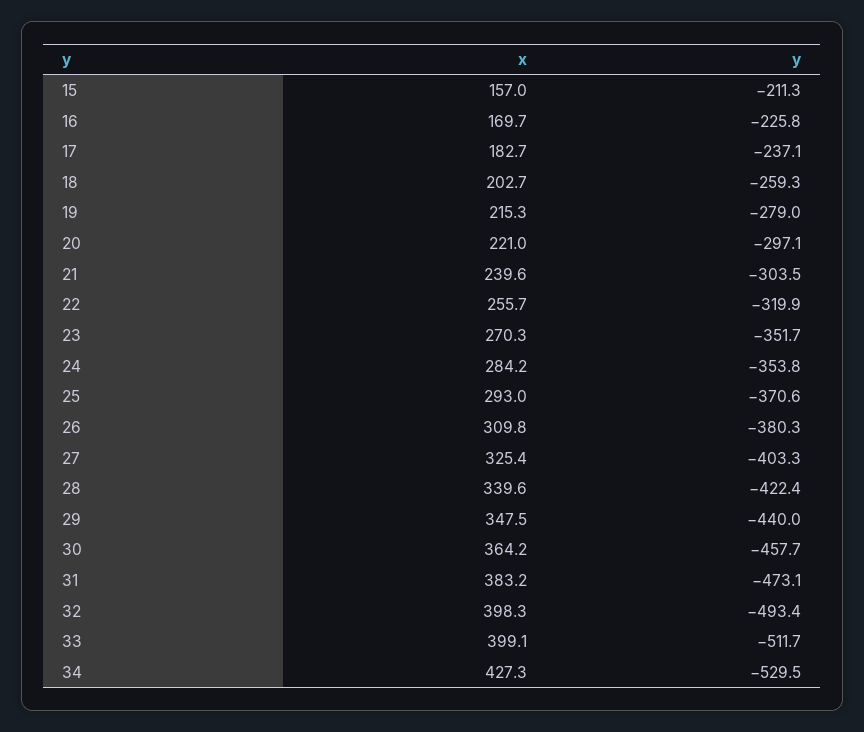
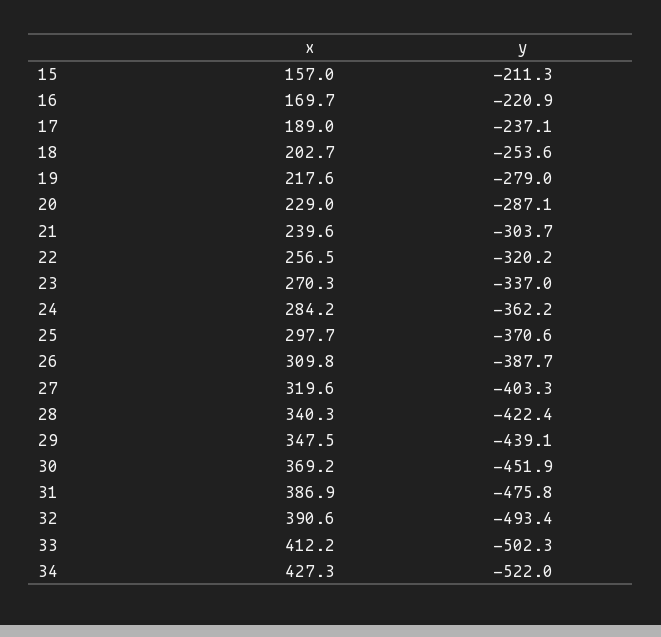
  {
    "x": {
      "15": 157,
      "16": 169.7,
-     "17": 182.7,
+     "17": 189,
      "18": 202.7,
-     "19": 215.3,
+     "19": 217.6,
-     "20": 221,
+     "20": 229,
      "21": 239.6,
-     "22": 255.7,
+     "22": 256.5,
      "23": 270.3,
      "24": 284.2,
-     "25": 293,
+     "25": 297.7,
      "26": 309.8,
-     "27": 325.4,
+     "27": 319.6,
-     "28": 339.6,
+     "28": 340.3,
      "29": 347.5,
-     "30": 364.2,
+     "30": 369.2,
-     "31": 383.2,
+     "31": 386.9,
-     "32": 398.3,
+     "32": 390.6,
-     "33": 399.1,
+     "33": 412.2,
      "34": 427.3
    },
    "y": {
      "15": -211.3,
-     "16": -225.8,
+     "16": -220.9,
      "17": -237.1,
-     "18": -259.3,
+     "18": -253.6,
      "19": -279,
-     "20": -297.1,
+     "20": -287.1,
-     "21": -303.5,
+     "21": -303.7,
-     "22": -319.9,
+     "22": -320.2,
-     "23": -351.7,
+     "23": -337,
-     "24": -353.8,
+     "24": -362.2,
      "25": -370.6,
-     "26": -380.3,
+     "26": -387.7,
      "27": -403.3,
      "28": -422.4,
-     "29": -440,
+     "29": -439.1,
-     "30": -457.7,
+     "30": -451.9,
-     "31": -473.1,
+     "31": -475.8,
      "32": -493.4,
-     "33": -511.7,
+     "33": -502.3,
-     "34": -529.5
+     "34": -522
    }
  }

